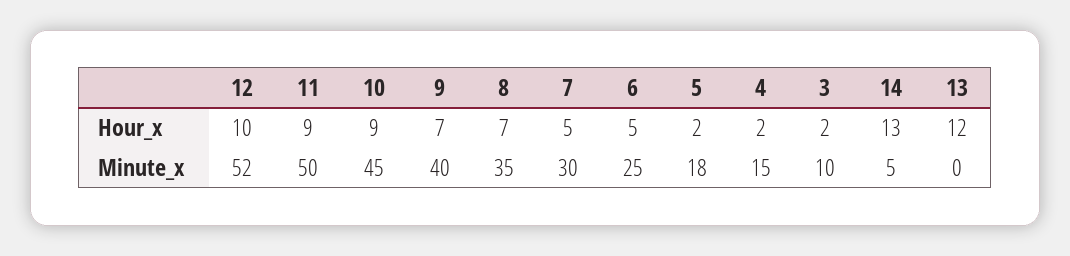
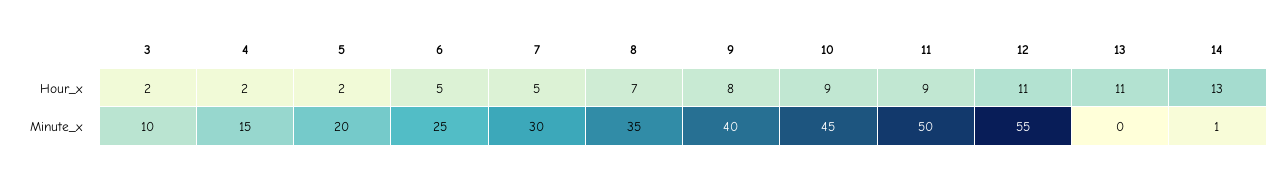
  {
    "12": {
-     "Hour_x": 10,
+     "Hour_x": 11,
-     "Minute_x": 52
+     "Minute_x": 55
    },
    "11": {
      "Hour_x": 9,
      "Minute_x": 50
    },
    "10": {
      "Hour_x": 9,
      "Minute_x": 45
    },
    "9": {
-     "Hour_x": 7,
+     "Hour_x": 8,
      "Minute_x": 40
    },
    "8": {
      "Hour_x": 7,
      "Minute_x": 35
    },
    "7": {
      "Hour_x": 5,
      "Minute_x": 30
    },
    "6": {
      "Hour_x": 5,
      "Minute_x": 25
    },
    "5": {
      "Hour_x": 2,
-     "Minute_x": 18
+     "Minute_x": 20
    },
    "4": {
      "Hour_x": 2,
      "Minute_x": 15
    },
    "3": {
      "Hour_x": 2,
      "Minute_x": 10
    },
    "14": {
      "Hour_x": 13,
-     "Minute_x": 5
+     "Minute_x": 1
    },
    "13": {
-     "Hour_x": 12,
+     "Hour_x": 11,
      "Minute_x": 0
    }
  }

